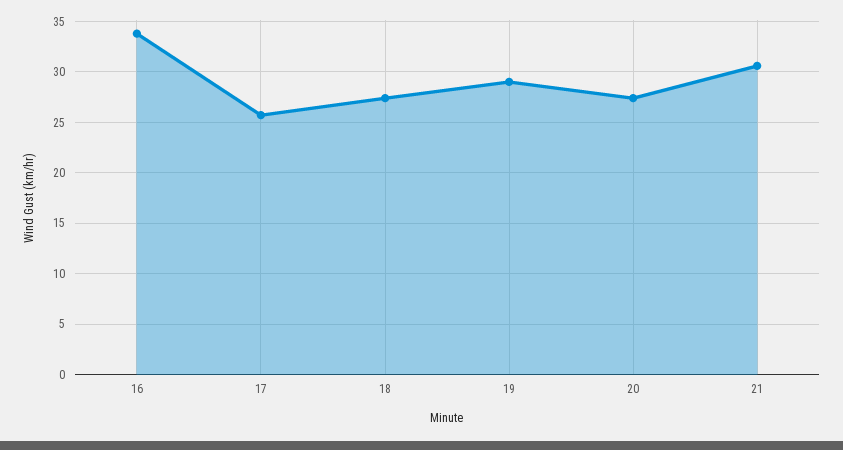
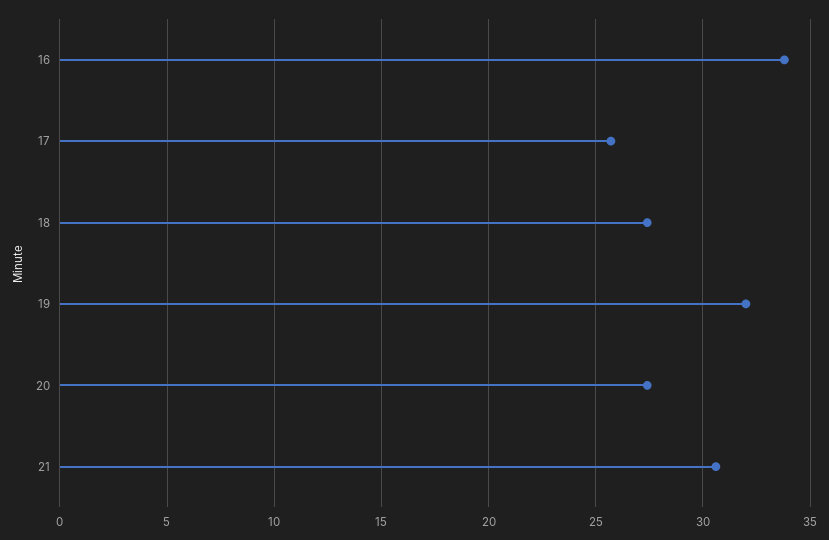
  {
    "16": 34,
    "17": 25.5,
    "18": 27.5,
-   "19": 29,
+   "19": 32,
    "20": 27.5,
    "21": 30.5
  }

